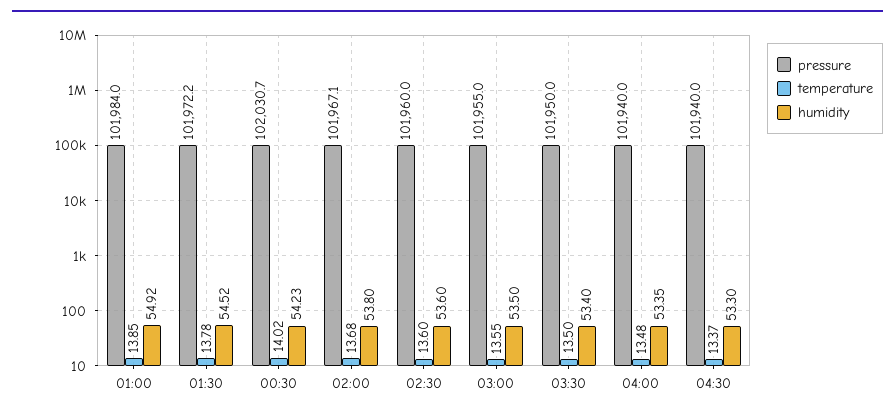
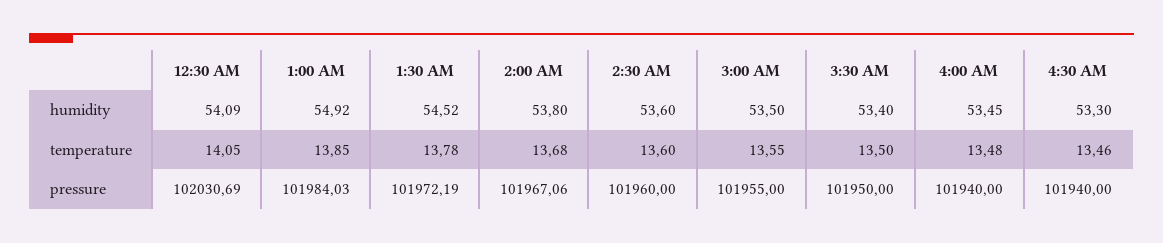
  {
    "pressure": {
      "01:00": 101984.03,
      "01:30": 101972.19,
      "00:30": 102030.69,
      "02:00": 101967.06,
      "02:30": 101960,
      "03:00": 101955,
      "03:30": 101950,
      "04:00": 101940,
      "04:30": 101940
    },
    "temperature": {
      "01:00": 13.85,
      "01:30": 13.78,
-     "00:30": 14.02,
+     "00:30": 14.05,
      "02:00": 13.68,
      "02:30": 13.6,
      "03:00": 13.55,
      "03:30": 13.5,
      "04:00": 13.48,
-     "04:30": 13.37
+     "04:30": 13.46
    },
    "humidity": {
      "01:00": 54.92,
      "01:30": 54.52,
-     "00:30": 54.23,
+     "00:30": 54.09,
      "02:00": 53.8,
      "02:30": 53.6,
      "03:00": 53.5,
      "03:30": 53.4,
-     "04:00": 53.35,
+     "04:00": 53.45,
      "04:30": 53.3
    }
  }

